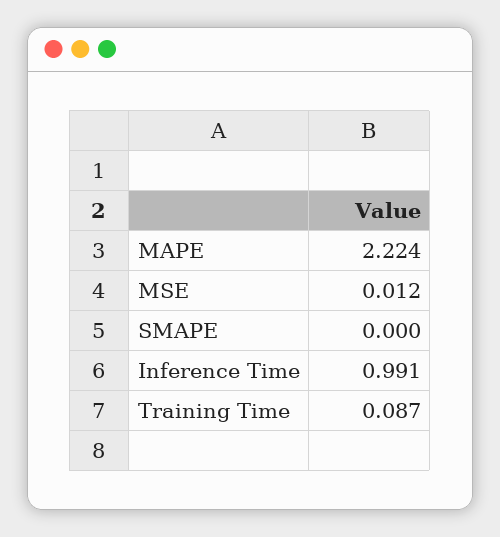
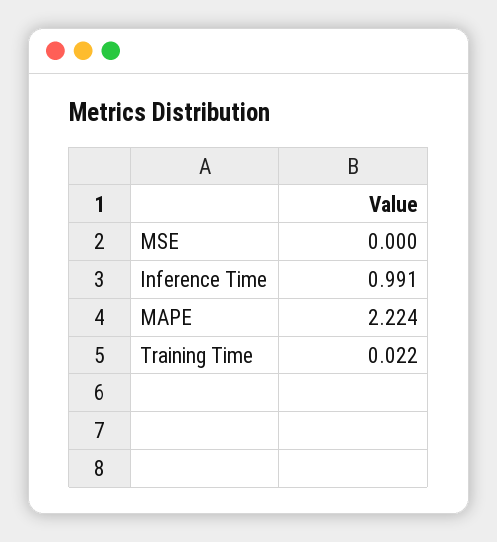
  {
    "MAPE": 2.224,
-   "MSE": 0.012,
+   "MSE": 0,
-   "SMAPE": 0,
    "Inference Time": 0.991,
-   "Training Time": 0.087
+   "Training Time": 0.022
  }

